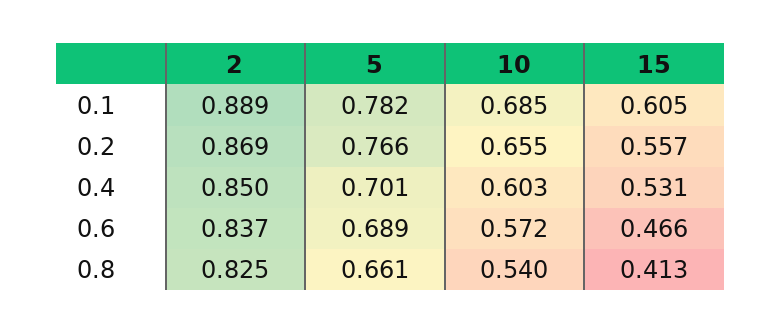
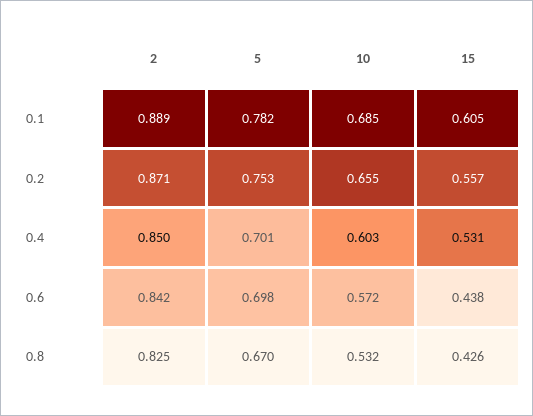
  {
    "2": {
      "0.1": 0.889,
-     "0.2": 0.869,
+     "0.2": 0.871,
      "0.4": 0.85,
-     "0.6": 0.837,
+     "0.6": 0.842,
      "0.8": 0.825
    },
    "5": {
      "0.1": 0.782,
-     "0.2": 0.766,
+     "0.2": 0.753,
      "0.4": 0.701,
-     "0.6": 0.689,
+     "0.6": 0.698,
-     "0.8": 0.661
+     "0.8": 0.67
    },
    "10": {
      "0.1": 0.685,
      "0.2": 0.655,
      "0.4": 0.603,
      "0.6": 0.572,
-     "0.8": 0.54
+     "0.8": 0.532
    },
    "15": {
      "0.1": 0.605,
      "0.2": 0.557,
      "0.4": 0.531,
-     "0.6": 0.466,
+     "0.6": 0.438,
-     "0.8": 0.413
+     "0.8": 0.426
    }
  }

